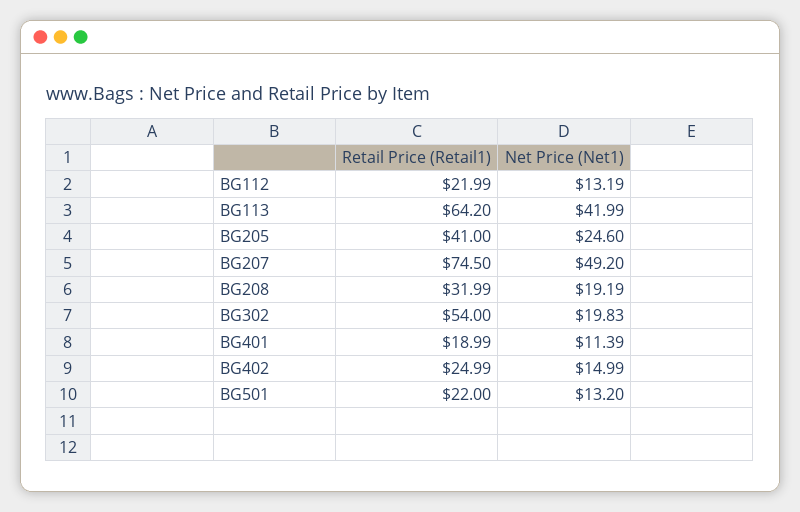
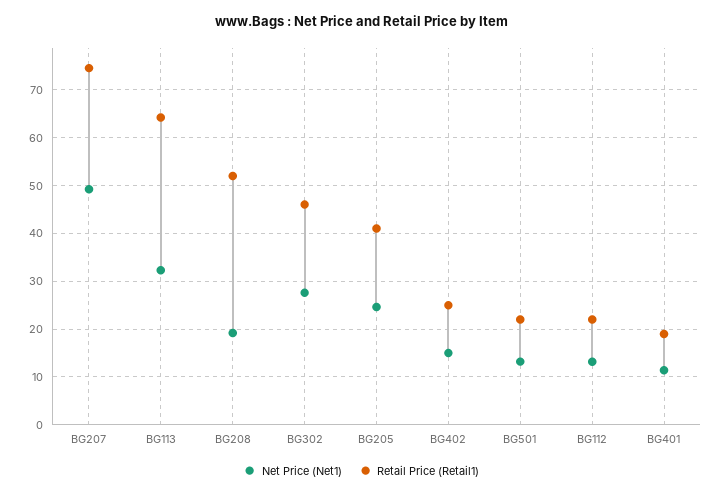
  {
    "Retail Price (Retail1)": {
      "BG112": 21.99,
      "BG113": 64.2,
      "BG205": 41,
      "BG207": 74.5,
-     "BG208": 31.99,
+     "BG208": 52,
-     "BG302": 54,
+     "BG302": 46,
      "BG401": 18.99,
      "BG402": 24.99,
      "BG501": 22
    },
    "Net Price (Net1)": {
      "BG112": 13.19,
-     "BG113": 41.99,
+     "BG113": 32,
      "BG205": 24.6,
      "BG207": 49.2,
      "BG208": 19.19,
-     "BG302": 19.83,
+     "BG302": 28,
      "BG401": 11.39,
      "BG402": 14.99,
      "BG501": 13.2
    }
  }

